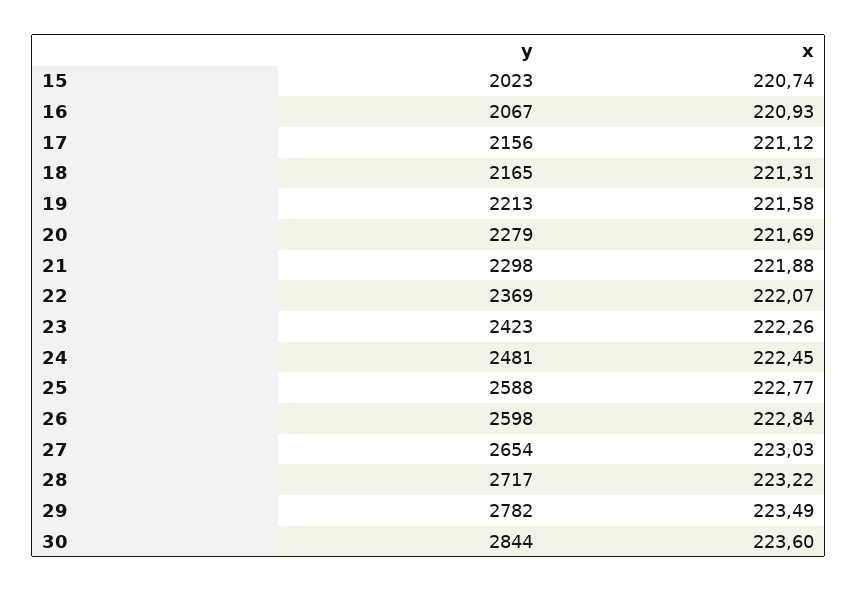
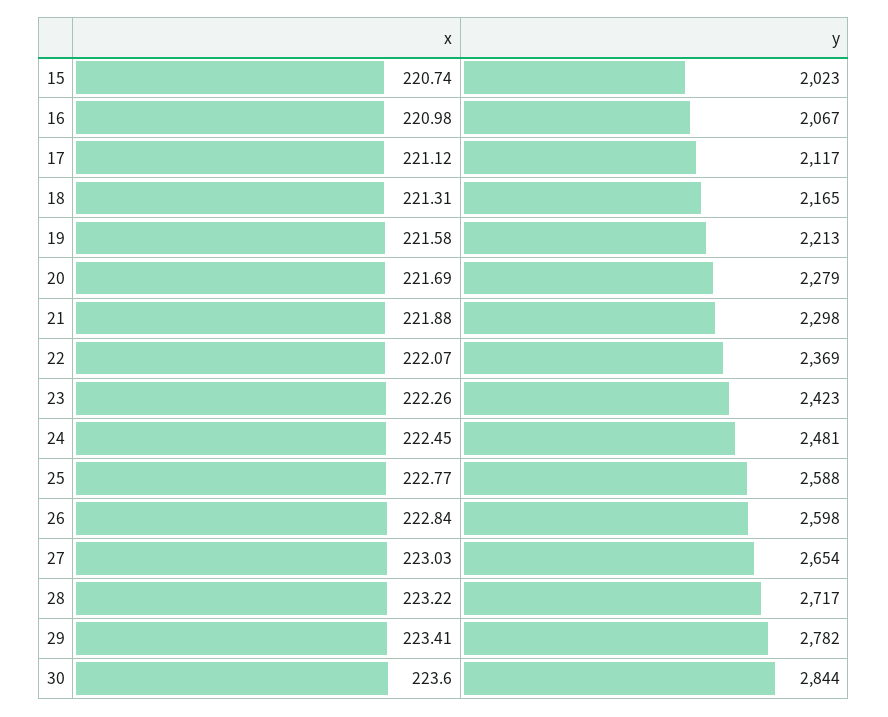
  {
    "y": {
      "15": 2023,
      "16": 2067,
-     "17": 2156,
+     "17": 2117,
      "18": 2165,
      "19": 2213,
      "20": 2279,
      "21": 2298,
      "22": 2369,
      "23": 2423,
      "24": 2481,
      "25": 2588,
      "26": 2598,
      "27": 2654,
      "28": 2717,
      "29": 2782,
      "30": 2844
    },
    "x": {
      "15": 220.74,
-     "16": 220.93,
+     "16": 220.98,
      "17": 221.12,
      "18": 221.31,
      "19": 221.58,
      "20": 221.69,
      "21": 221.88,
      "22": 222.07,
      "23": 222.26,
      "24": 222.45,
      "25": 222.77,
      "26": 222.84,
      "27": 223.03,
      "28": 223.22,
-     "29": 223.49,
+     "29": 223.41,
      "30": 223.6
    }
  }

